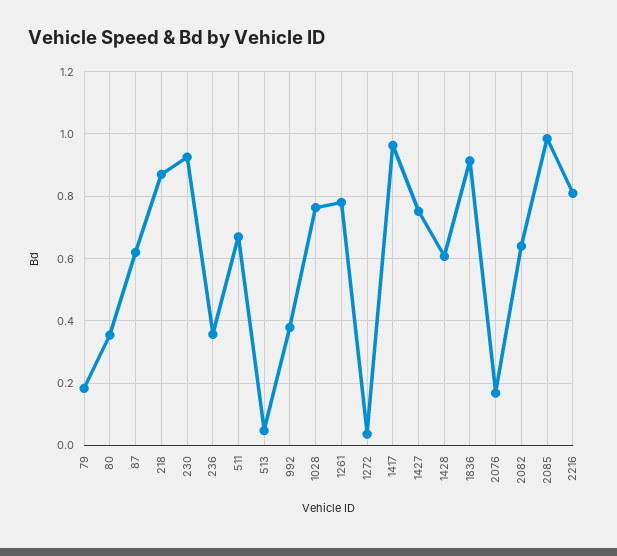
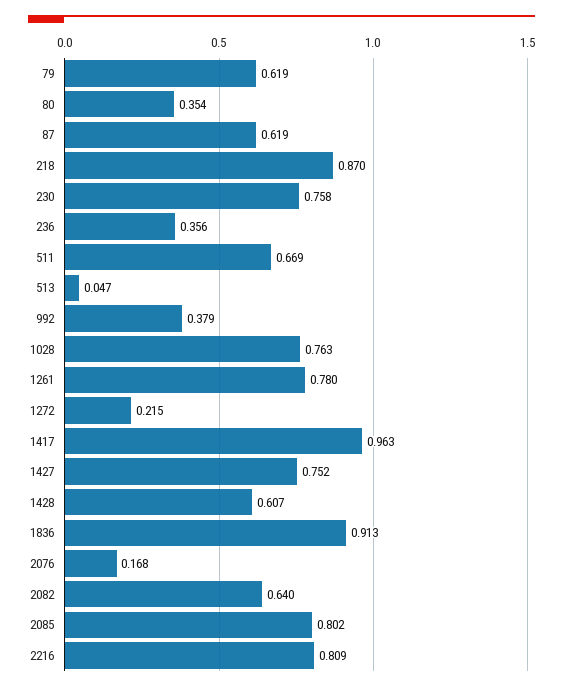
  {
-   "79": 0.18,
+   "79": 0.619,
    "80": 0.354,
    "87": 0.619,
    "218": 0.87,
-   "230": 0.92,
+   "230": 0.758,
    "236": 0.356,
    "511": 0.669,
    "513": 0.047,
    "992": 0.379,
    "1028": 0.763,
    "1261": 0.78,
-   "1272": 0.04,
+   "1272": 0.215,
    "1417": 0.963,
    "1427": 0.752,
    "1428": 0.607,
    "1836": 0.913,
    "2076": 0.168,
    "2082": 0.64,
-   "2085": 0.98,
+   "2085": 0.802,
    "2216": 0.809
  }

